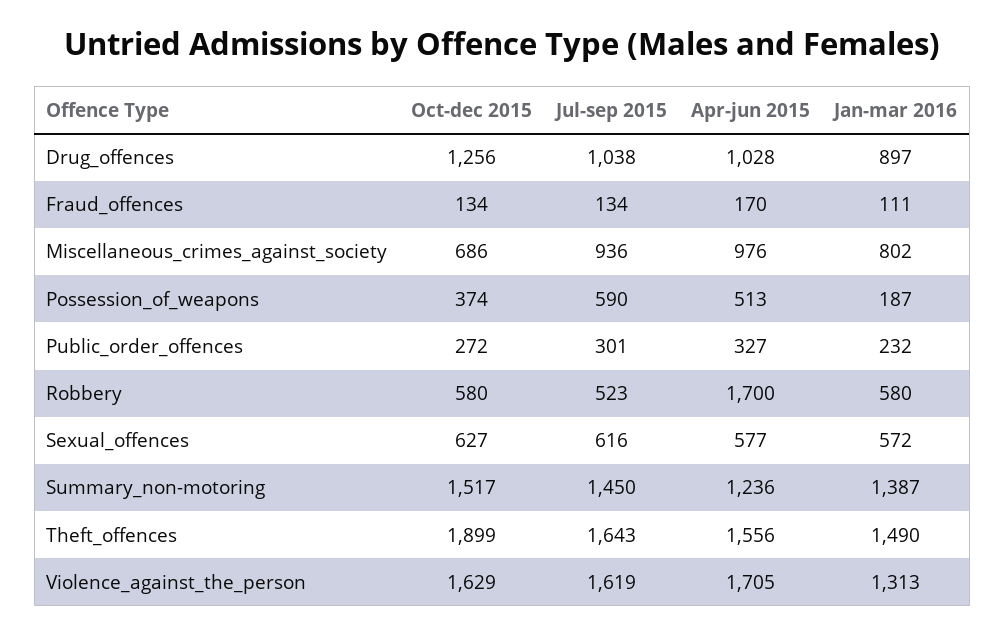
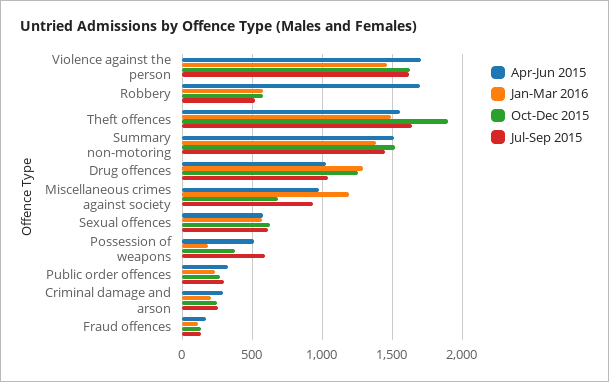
  {
    "Oct-dec 2015": {
      "Drug_offences": 1256,
      "Fraud_offences": 134,
      "Miscellaneous_crimes_against_society": 686,
      "Possession_of_weapons": 374,
      "Public_order_offences": 272,
      "Robbery": 580,
      "Sexual_offences": 627,
      "Summary_non-motoring": 1517,
      "Theft_offences": 1899,
-     "Violence_against_the_person": 1629
+     "Violence_against_the_person": 1629,
+     "Criminal damage and arson": 250
    },
    "Jul-sep 2015": {
      "Drug_offences": 1038,
      "Fraud_offences": 134,
      "Miscellaneous_crimes_against_society": 936,
      "Possession_of_weapons": 590,
      "Public_order_offences": 301,
      "Robbery": 523,
      "Sexual_offences": 616,
      "Summary_non-motoring": 1450,
      "Theft_offences": 1643,
-     "Violence_against_the_person": 1619
+     "Violence_against_the_person": 1619,
+     "Criminal damage and arson": 250
    },
    "Apr-jun 2015": {
      "Drug_offences": 1028,
      "Fraud_offences": 170,
      "Miscellaneous_crimes_against_society": 976,
      "Possession_of_weapons": 513,
      "Public_order_offences": 327,
      "Robbery": 1700,
      "Sexual_offences": 577,
-     "Summary_non-motoring": 1236,
+     "Summary_non-motoring": 1500,
      "Theft_offences": 1556,
-     "Violence_against_the_person": 1705
+     "Violence_against_the_person": 1705,
+     "Criminal damage and arson": 300
    },
    "Jan-mar 2016": {
-     "Drug_offences": 897,
+     "Drug_offences": 1300,
      "Fraud_offences": 111,
-     "Miscellaneous_crimes_against_society": 802,
+     "Miscellaneous_crimes_against_society": 1200,
      "Possession_of_weapons": 187,
      "Public_order_offences": 232,
      "Robbery": 580,
      "Sexual_offences": 572,
      "Summary_non-motoring": 1387,
      "Theft_offences": 1490,
-     "Violence_against_the_person": 1313
+     "Violence_against_the_person": 1450,
+     "Criminal damage and arson": 200
    }
  }

